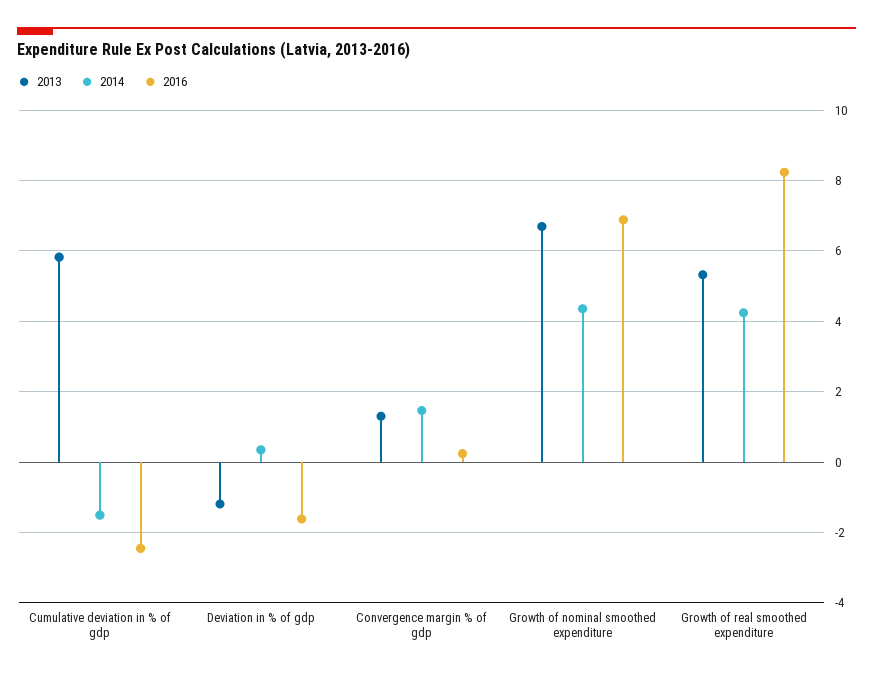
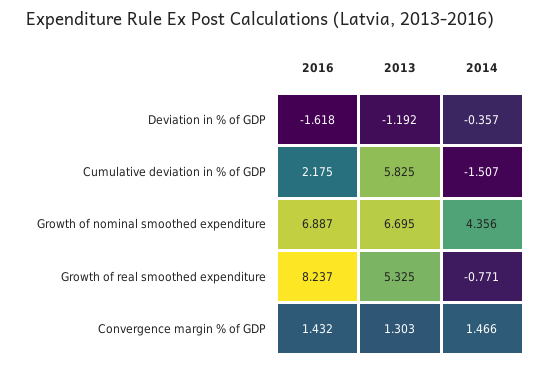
  {
    "2013": {
      "Cumulative deviation in % of gdp": 5.825,
      "Deviation in % of gdp": -1.192,
      "Convergence margin % of gdp": 1.303,
      "Growth of nominal smoothed expenditure": 6.695,
      "Growth of real smoothed expenditure": 5.325
    },
    "2014": {
      "Cumulative deviation in % of gdp": -1.507,
-     "Deviation in % of gdp": 0.4,
+     "Deviation in % of gdp": -0.357,
      "Convergence margin % of gdp": 1.466,
      "Growth of nominal smoothed expenditure": 4.356,
-     "Growth of real smoothed expenditure": 4.2
+     "Growth of real smoothed expenditure": -0.771
    },
    "2016": {
-     "Cumulative deviation in % of gdp": -2.4,
+     "Cumulative deviation in % of gdp": 2.175,
      "Deviation in % of gdp": -1.618,
-     "Convergence margin % of gdp": 0.2,
+     "Convergence margin % of gdp": 1.432,
      "Growth of nominal smoothed expenditure": 6.887,
      "Growth of real smoothed expenditure": 8.237
    }
  }

